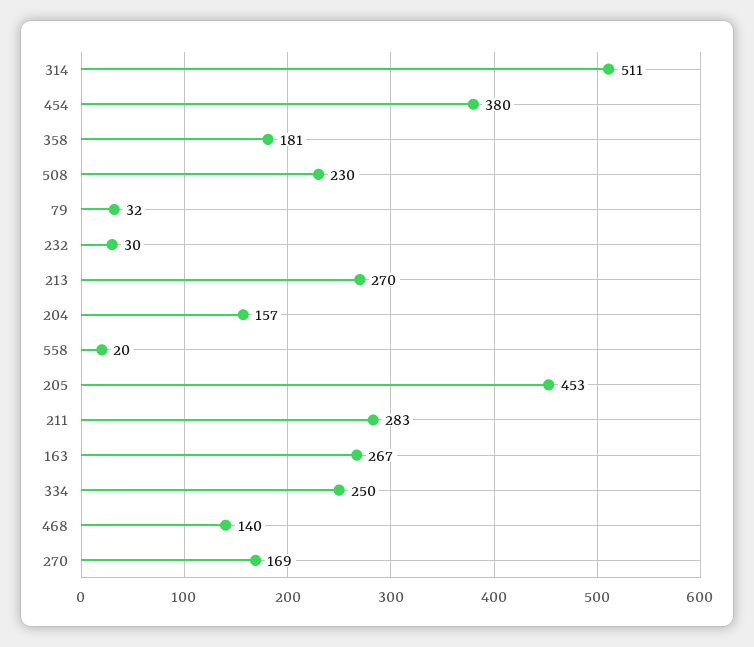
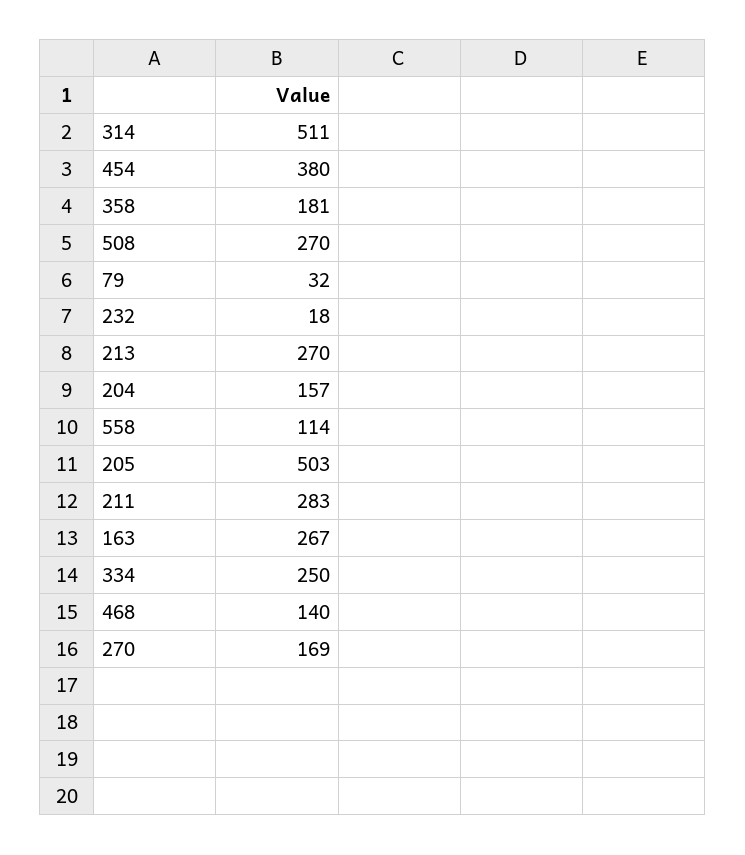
  {
    "314": 511,
    "454": 380,
    "358": 181,
-   "508": 230,
+   "508": 270,
    "79": 32,
-   "232": 30,
+   "232": 18,
    "213": 270,
    "204": 157,
-   "558": 20,
+   "558": 114,
-   "205": 453,
+   "205": 503,
    "211": 283,
    "163": 267,
    "334": 250,
    "468": 140,
    "270": 169
  }

